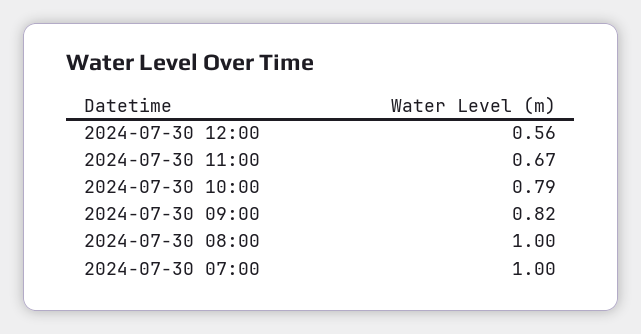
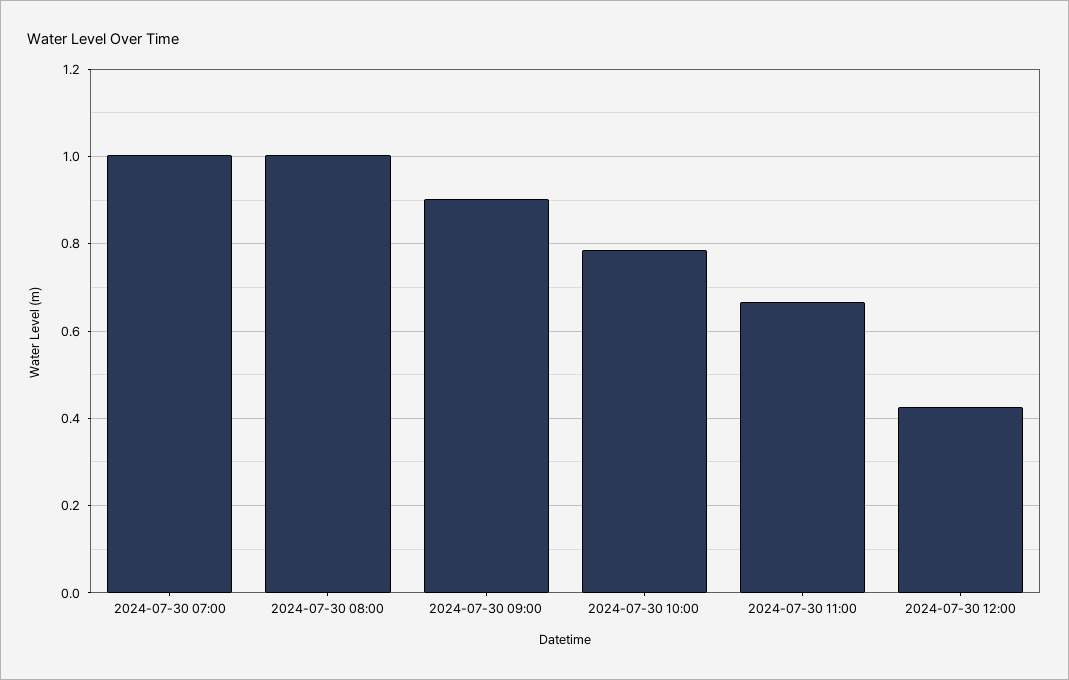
  {
-   "2024-07-30 12:00": 0.56,
+   "2024-07-30 12:00": 0.42,
    "2024-07-30 11:00": 0.67,
    "2024-07-30 10:00": 0.79,
-   "2024-07-30 09:00": 0.82,
+   "2024-07-30 09:00": 0.9,
    "2024-07-30 08:00": 1,
    "2024-07-30 07:00": 1
  }

